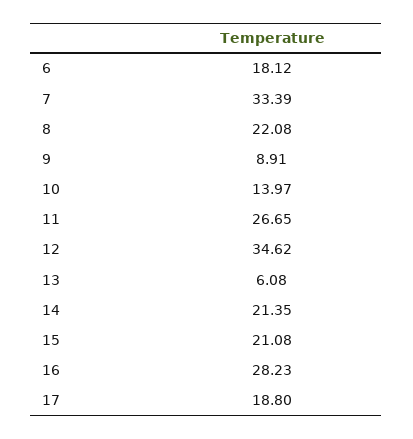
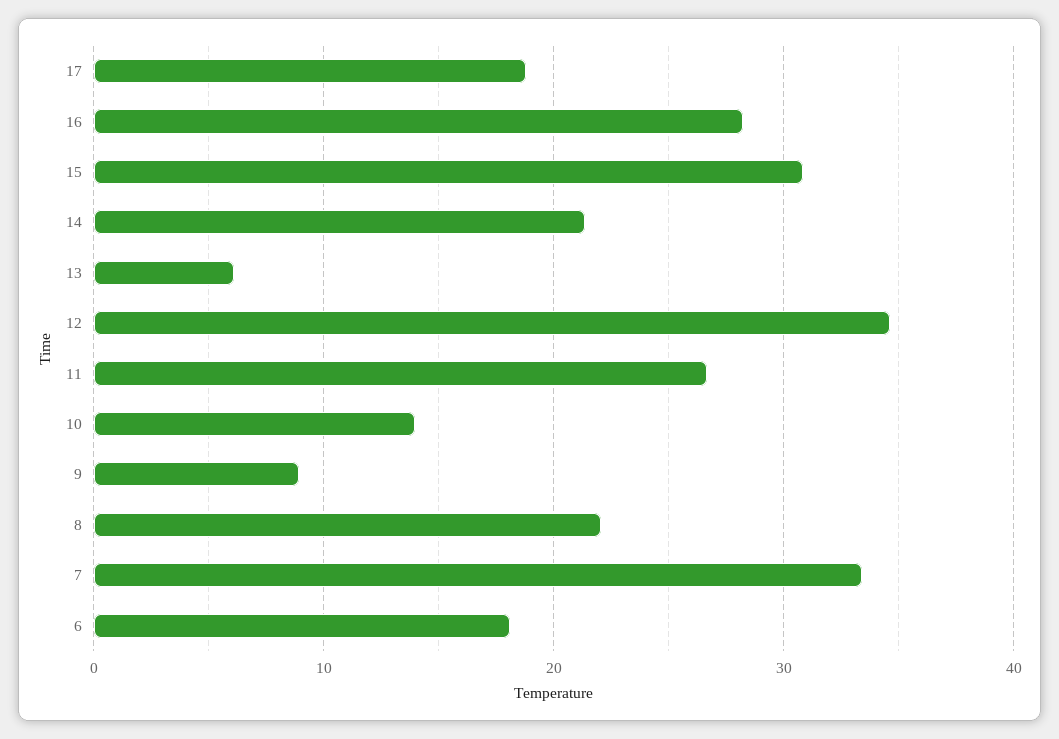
  {
    "6": 18.12,
    "7": 33.39,
    "8": 22.08,
    "9": 8.91,
    "10": 13.97,
    "11": 26.65,
    "12": 34.62,
    "13": 6.08,
    "14": 21.35,
-   "15": 21.08,
+   "15": 31,
    "16": 28.23,
    "17": 18.8
  }

